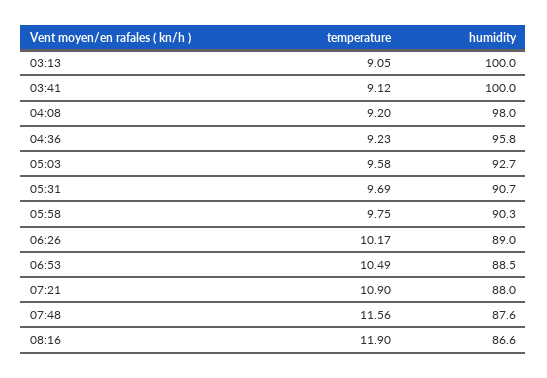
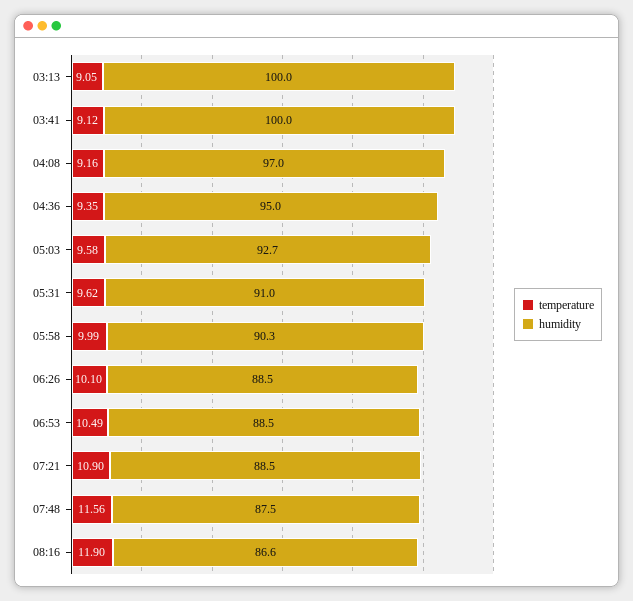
  {
    "temperature": {
      "03:13": 9.05,
      "03:41": 9.12,
-     "04:08": 9.2,
+     "04:08": 9.16,
-     "04:36": 9.23,
+     "04:36": 9.35,
      "05:03": 9.58,
-     "05:31": 9.69,
+     "05:31": 9.62,
-     "05:58": 9.75,
+     "05:58": 9.99,
-     "06:26": 10.17,
+     "06:26": 10.1,
      "06:53": 10.49,
      "07:21": 10.9,
      "07:48": 11.56,
      "08:16": 11.9
    },
    "humidity": {
      "03:13": 100,
      "03:41": 100,
-     "04:08": 98,
+     "04:08": 97,
-     "04:36": 95.8,
+     "04:36": 95,
      "05:03": 92.7,
-     "05:31": 90.7,
+     "05:31": 91,
      "05:58": 90.3,
-     "06:26": 89,
+     "06:26": 88.5,
      "06:53": 88.5,
-     "07:21": 88,
+     "07:21": 88.5,
-     "07:48": 87.6,
+     "07:48": 87.5,
      "08:16": 86.6
    }
  }

